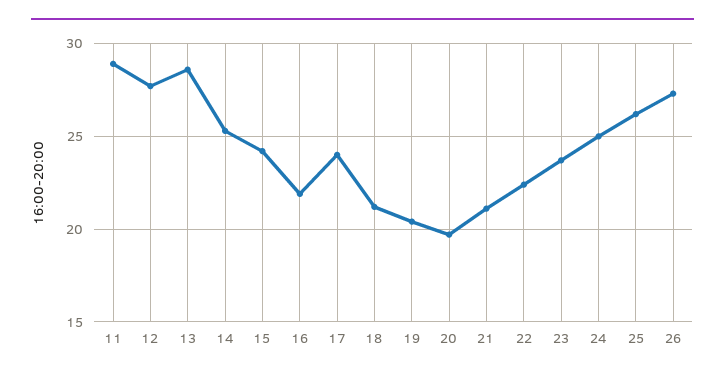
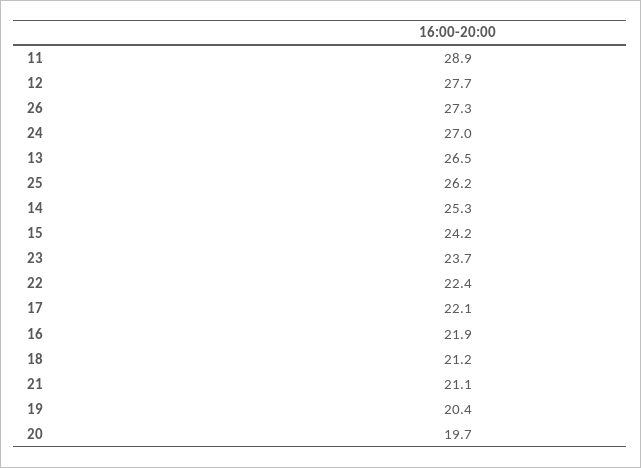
  {
    "11": 28.9,
    "12": 27.7,
-   "13": 28.5,
+   "13": 26.5,
    "14": 25.3,
    "15": 24.2,
    "16": 21.9,
-   "17": 24,
+   "17": 22.1,
    "18": 21.2,
    "19": 20.4,
    "20": 19.7,
    "21": 21.1,
    "22": 22.4,
    "23": 23.7,
-   "24": 25,
+   "24": 27,
    "25": 26.2,
    "26": 27.3
  }

